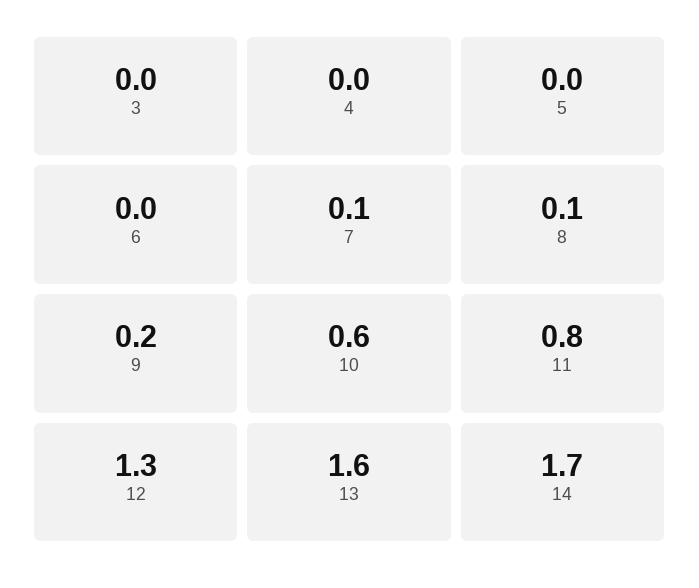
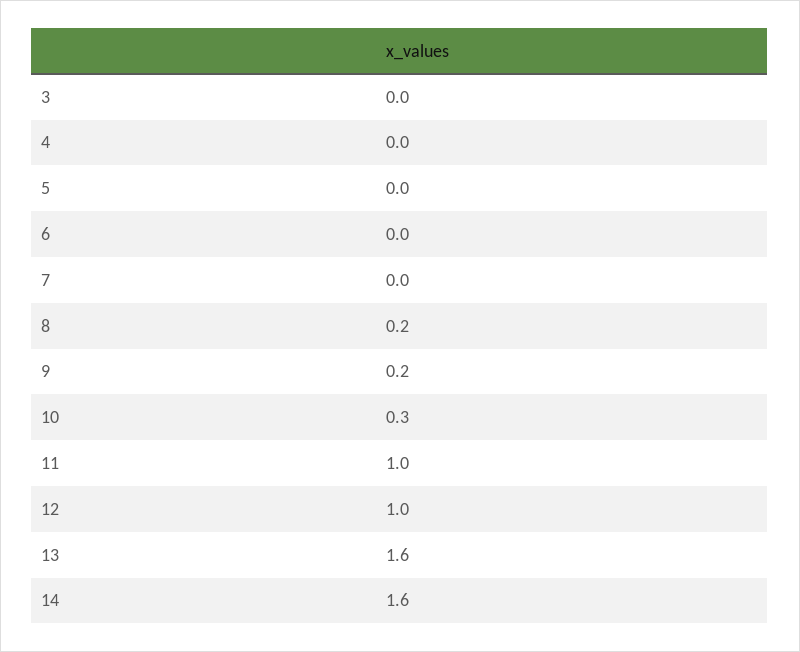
  {
    "3": 0,
    "4": 0,
    "5": 0,
    "6": 0,
-   "7": 0.1,
+   "7": 0,
-   "8": 0.1,
+   "8": 0.2,
    "9": 0.2,
-   "10": 0.6,
+   "10": 0.3,
-   "11": 0.8,
+   "11": 1,
-   "12": 1.3,
+   "12": 1,
    "13": 1.6,
-   "14": 1.7
+   "14": 1.6
  }

